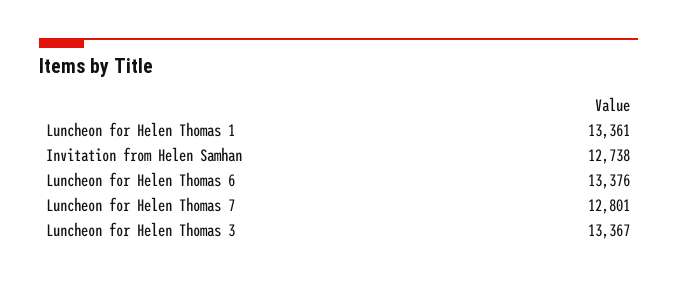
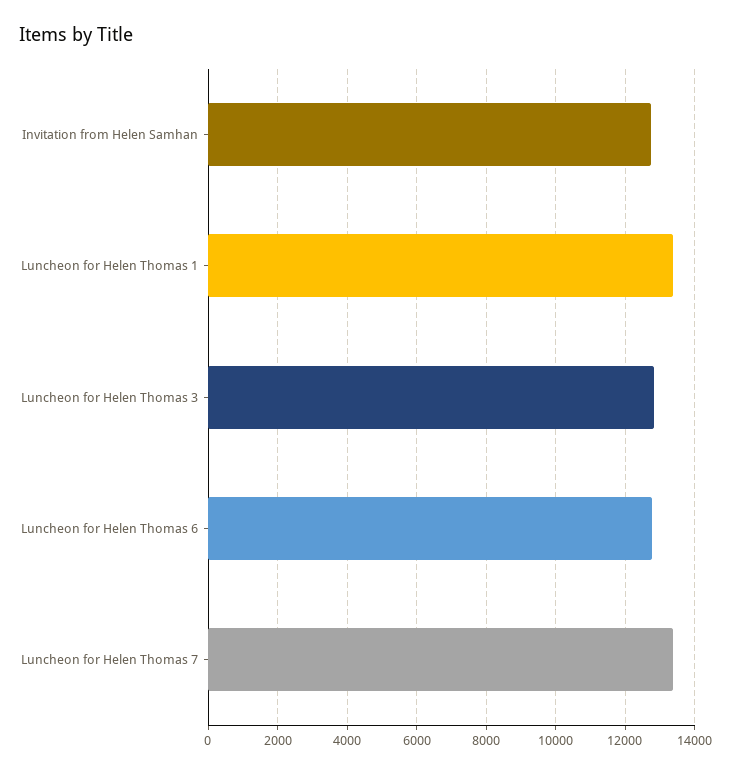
  {
    "Luncheon for Helen Thomas 1": 13361,
    "Invitation from Helen Samhan": 12738,
-   "Luncheon for Helen Thomas 6": 13376,
+   "Luncheon for Helen Thomas 6": 12800,
-   "Luncheon for Helen Thomas 7": 12801,
+   "Luncheon for Helen Thomas 7": 13400,
-   "Luncheon for Helen Thomas 3": 13367
+   "Luncheon for Helen Thomas 3": 12800
  }

